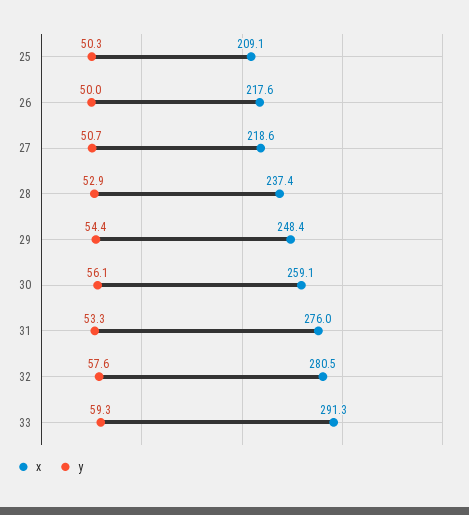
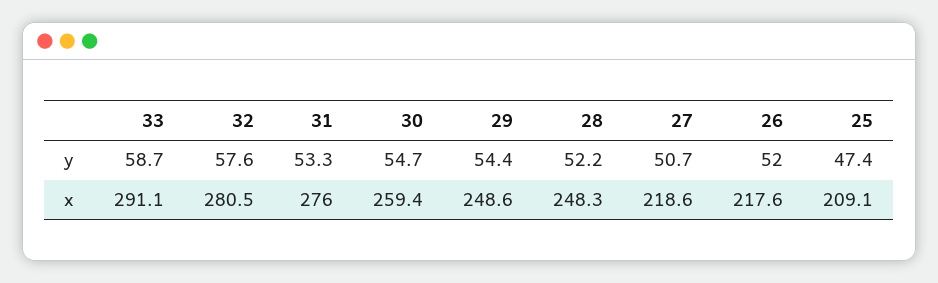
  {
    "x": {
      "25": 209.1,
      "26": 217.6,
      "27": 218.6,
-     "28": 237.4,
+     "28": 248.3,
-     "29": 248.4,
+     "29": 248.6,
-     "30": 259.1,
+     "30": 259.4,
      "31": 276,
      "32": 280.5,
-     "33": 291.3
+     "33": 291.1
    },
    "y": {
-     "25": 50.3,
+     "25": 47.4,
-     "26": 50,
+     "26": 52,
      "27": 50.7,
-     "28": 52.9,
+     "28": 52.2,
      "29": 54.4,
-     "30": 56.1,
+     "30": 54.7,
      "31": 53.3,
      "32": 57.6,
-     "33": 59.3
+     "33": 58.7
    }
  }

